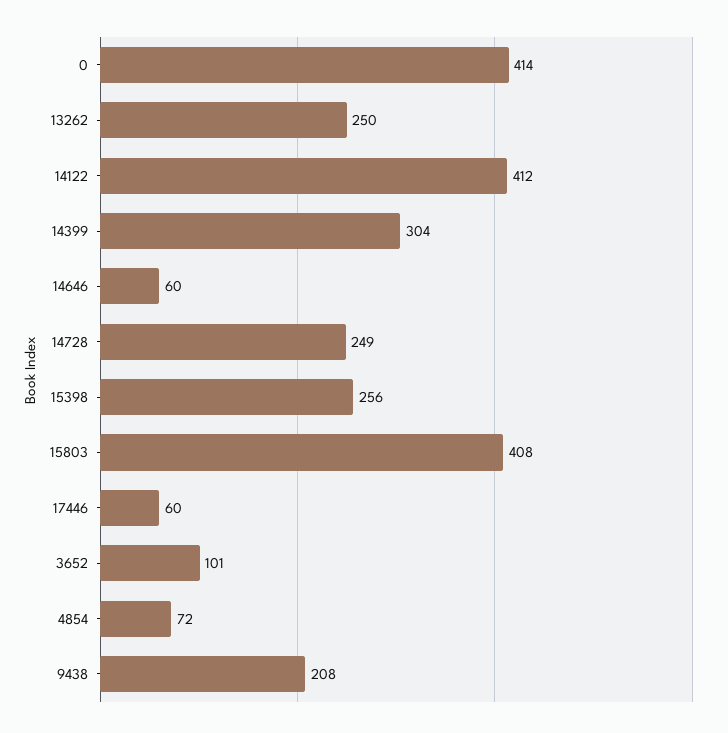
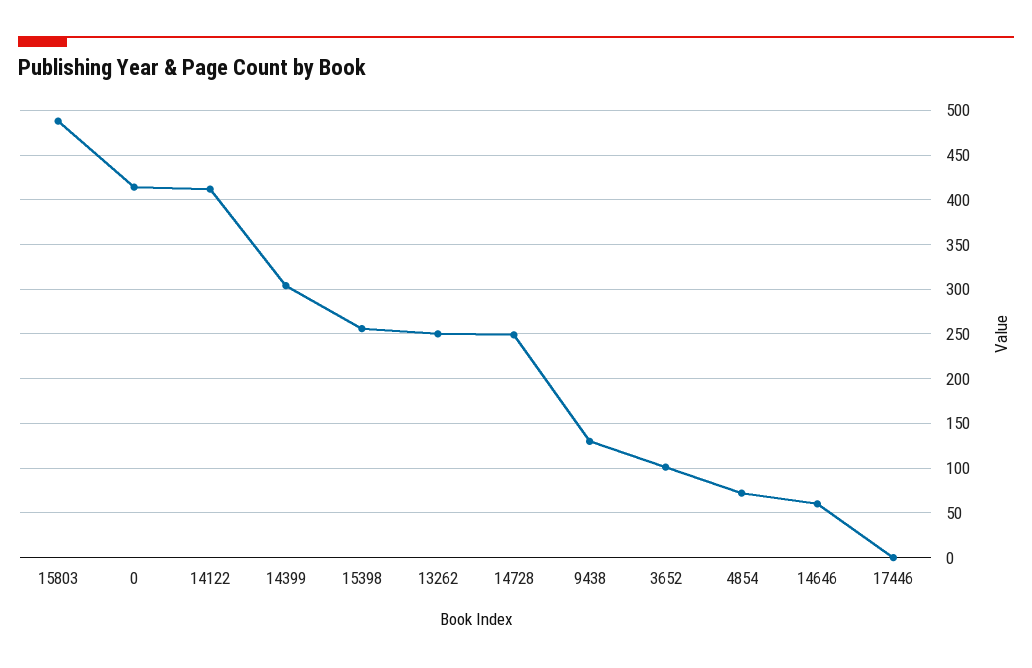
  {
    "0": 414,
    "13262": 250,
    "14122": 412,
    "14399": 304,
    "14646": 60,
    "14728": 249,
    "15398": 256,
-   "15803": 408,
+   "15803": 490,
-   "17446": 60,
+   "17446": 0,
    "3652": 101,
    "4854": 72,
-   "9438": 208
+   "9438": 130
  }

